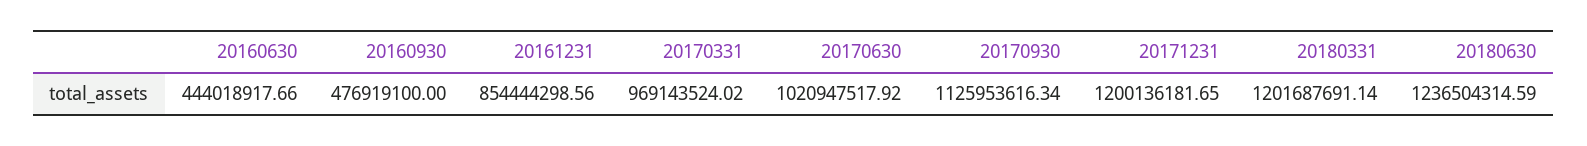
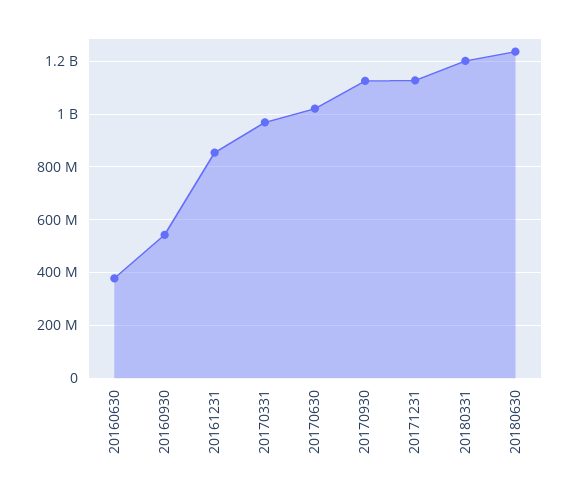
  {
-   "20160630": 444018917.66,
+   "20160630": 375000000,
-   "20160930": 476919100,
+   "20160930": 550000000,
    "20161231": 854444298.56,
    "20170331": 969143524.02,
    "20170630": 1020947517.92,
    "20170930": 1125953616.34,
-   "20171231": 1200136181.65,
+   "20171231": 1125000000,
    "20180331": 1201687691.14,
    "20180630": 1236504314.59
  }

